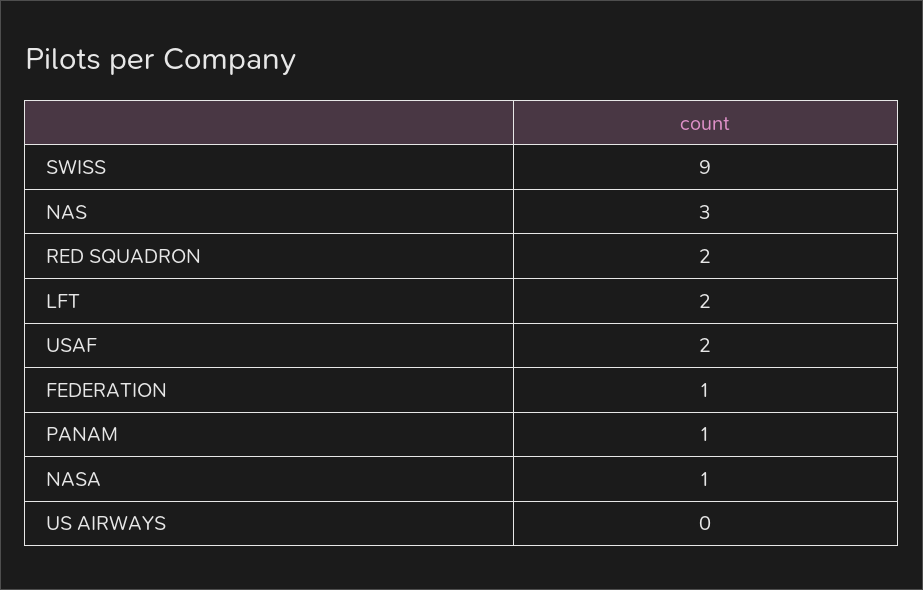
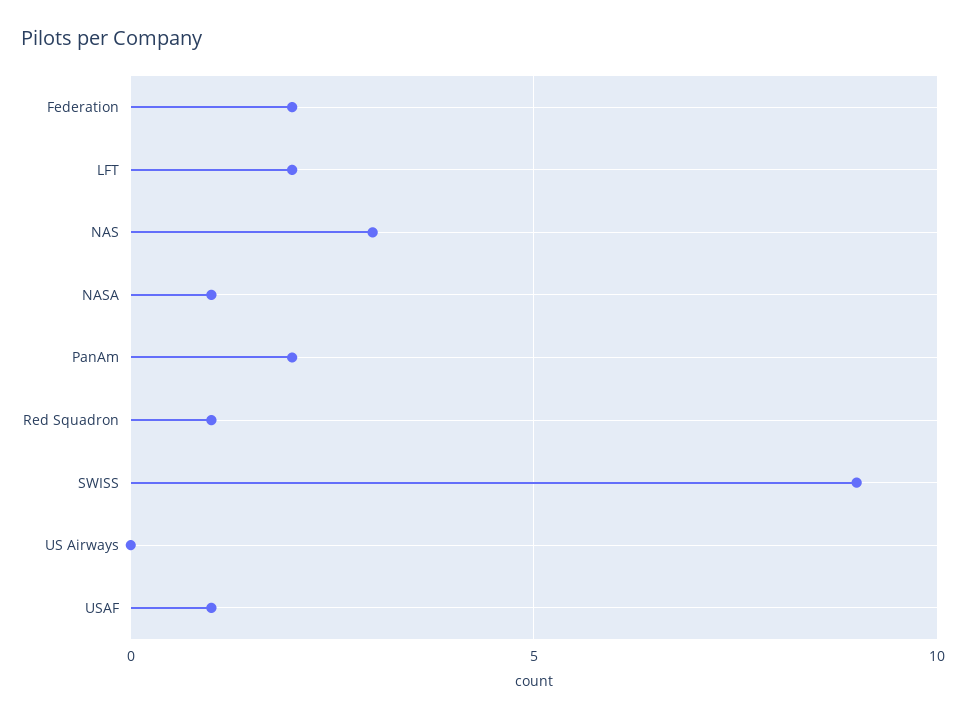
  {
    "SWISS": 9,
    "NAS": 3,
-   "RED SQUADRON": 2,
+   "RED SQUADRON": 1,
    "LFT": 2,
-   "USAF": 2,
+   "USAF": 1,
-   "FEDERATION": 1,
+   "FEDERATION": 2,
-   "PANAM": 1,
+   "PANAM": 2,
    "NASA": 1,
    "US AIRWAYS": 0
  }

